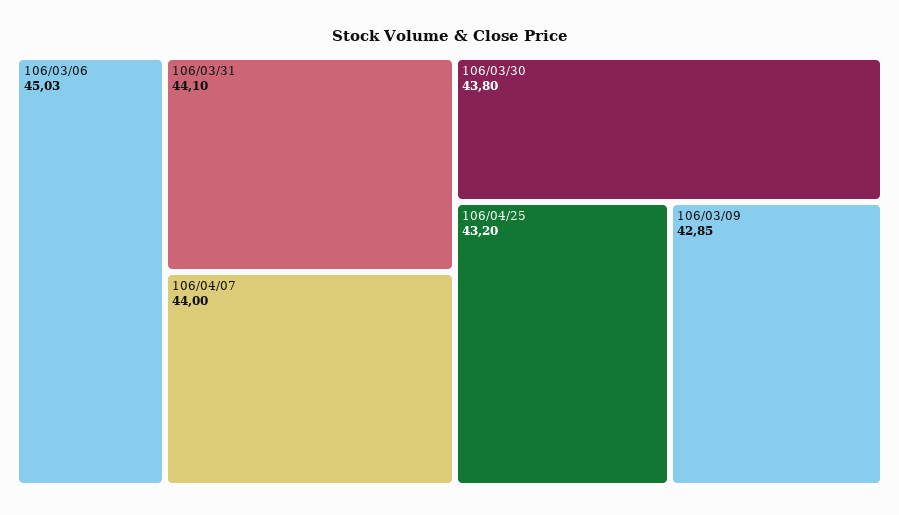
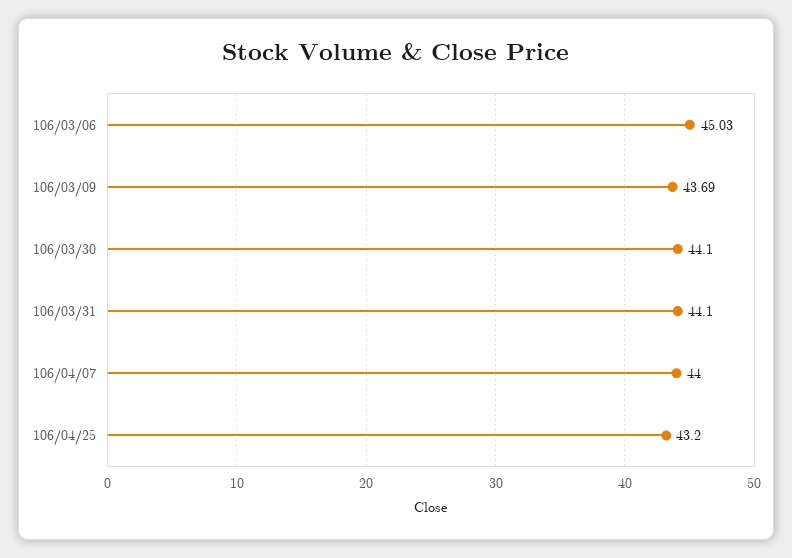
  {
    "106/03/06": 45.03,
    "106/03/31": 44.1,
    "106/04/07": 44,
-   "106/03/30": 43.8,
+   "106/03/30": 44.1,
    "106/04/25": 43.2,
-   "106/03/09": 42.85
+   "106/03/09": 43.69
  }

